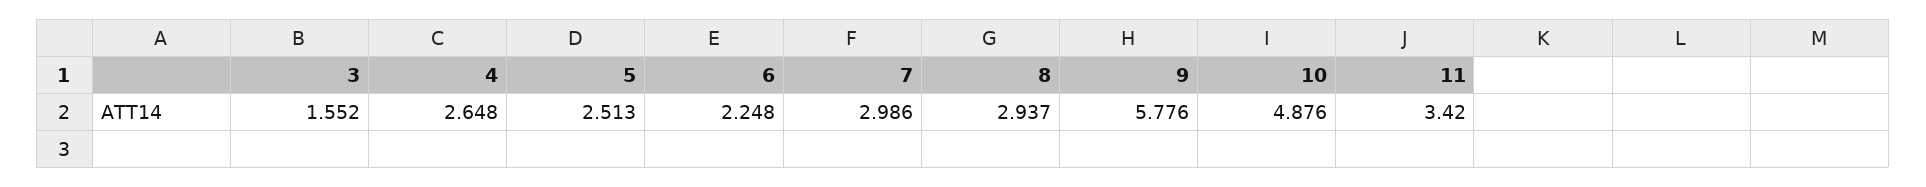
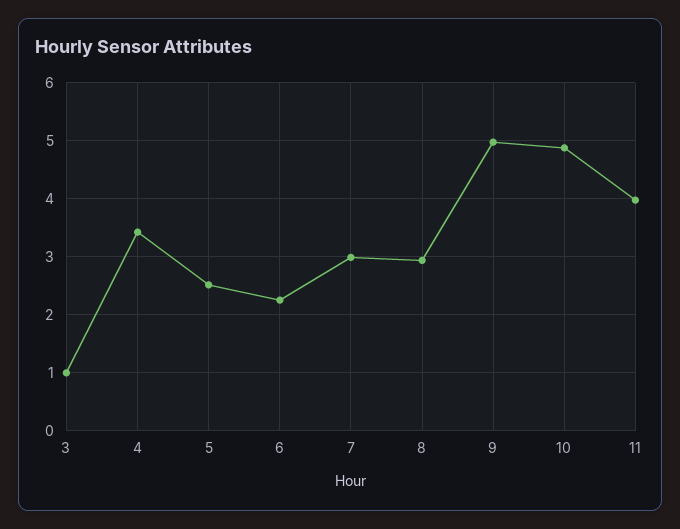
  {
-   "3": 1.552,
+   "3": 1,
-   "4": 2.648,
+   "4": 3.4,
    "5": 2.513,
    "6": 2.248,
    "7": 2.986,
    "8": 2.937,
-   "9": 5.776,
+   "9": 5,
    "10": 4.876,
-   "11": 3.42
+   "11": 4
  }

